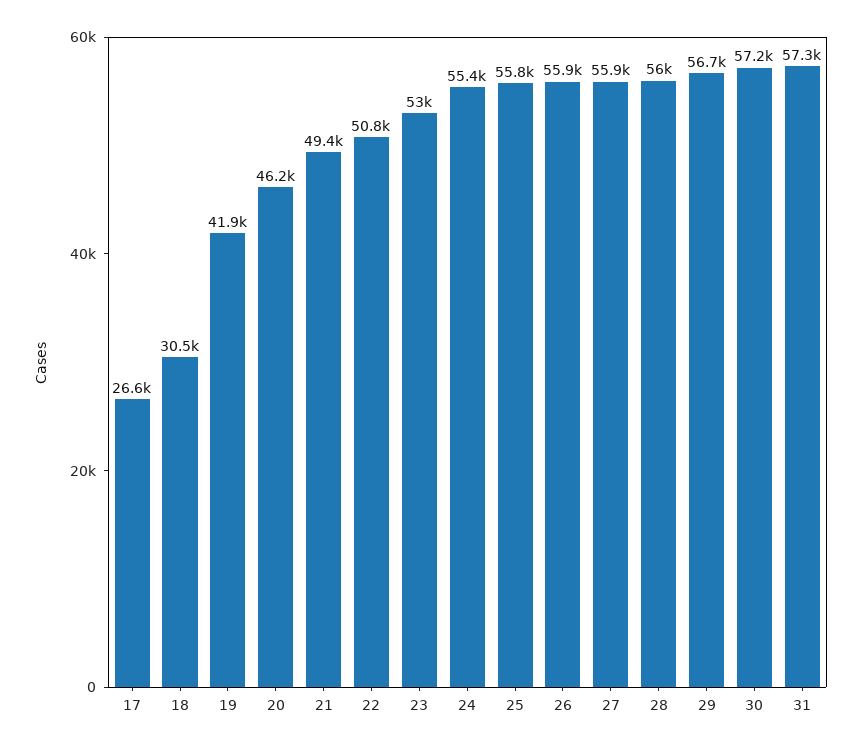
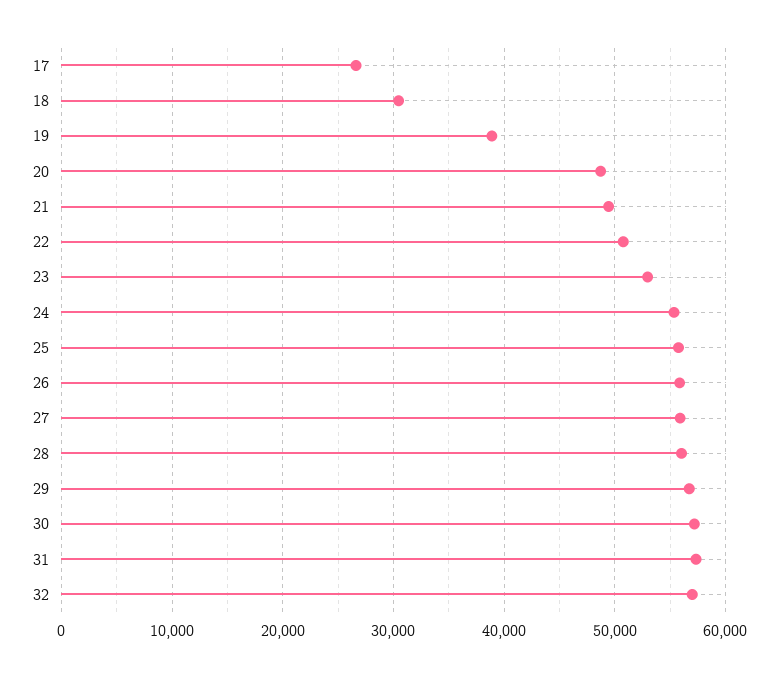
  {
    "17": 26600,
    "18": 30500,
-   "19": 41900,
+   "19": 39000,
-   "20": 46200,
+   "20": 49000,
    "21": 49400,
    "22": 50800,
    "23": 53000,
    "24": 55400,
    "25": 55800,
    "26": 55900,
    "27": 55900,
    "28": 56000,
    "29": 56700,
    "30": 57200,
-   "31": 57300
+   "31": 57300,
+   "32": 57000
  }

